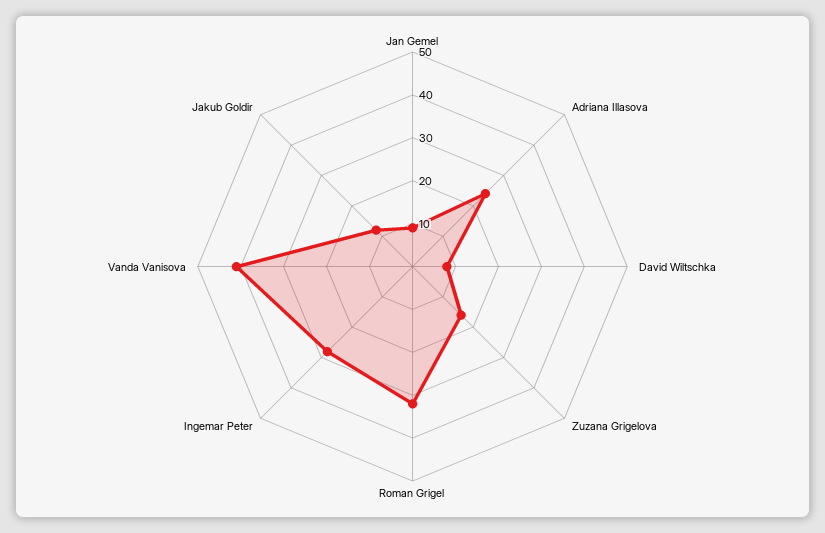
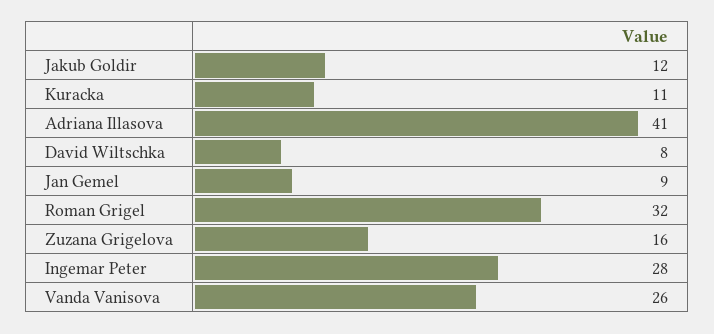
  {
    "Jan Gemel": 9,
-   "Adriana Illasova": 25,
+   "Adriana Illasova": 41,
    "David Wiltschka": 8,
    "Zuzana Grigelova": 16,
    "Roman Grigel": 32,
    "Ingemar Peter": 28,
-   "Vanda Vanisova": 40,
+   "Vanda Vanisova": 26,
-   "Jakub Goldir": 12
+   "Jakub Goldir": 12,
+   "Kuracka": 11
  }

